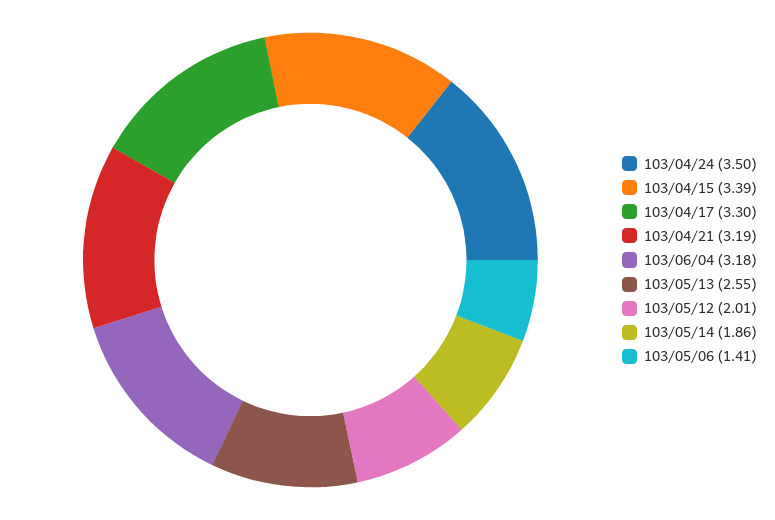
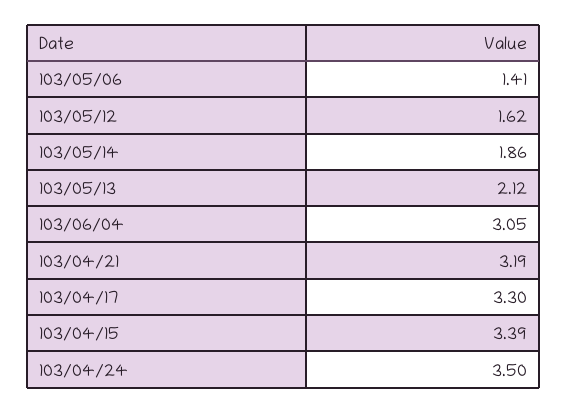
  {
    "103/04/24": 3.5,
    "103/04/15": 3.39,
    "103/04/17": 3.3,
    "103/04/21": 3.19,
-   "103/06/04": 3.18,
+   "103/06/04": 3.05,
-   "103/05/13": 2.55,
+   "103/05/13": 2.12,
-   "103/05/12": 2.01,
+   "103/05/12": 1.62,
    "103/05/14": 1.86,
    "103/05/06": 1.41
  }

